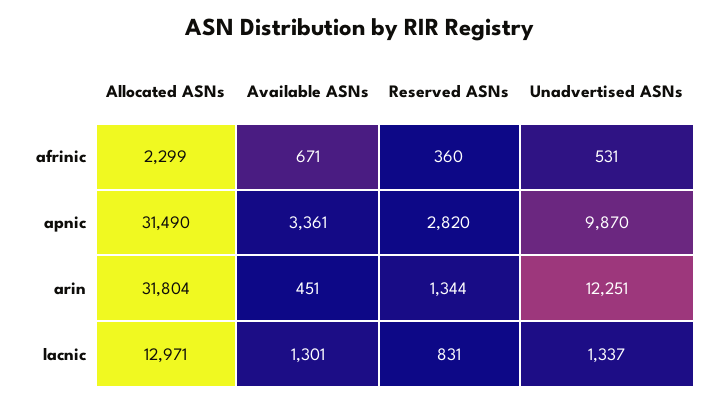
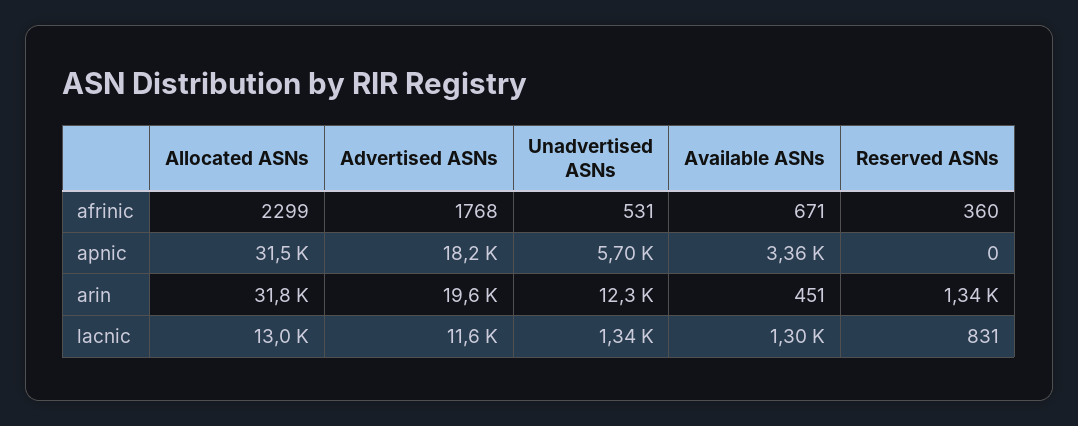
  {
    "Allocated ASNs": {
      "afrinic": 2299,
      "apnic": 31490,
      "arin": 31804,
      "lacnic": 12971
    },
    "Available ASNs": {
      "afrinic": 671,
      "apnic": 3361,
      "arin": 451,
      "lacnic": 1301
    },
    "Reserved ASNs": {
      "afrinic": 360,
-     "apnic": 2820,
+     "apnic": 0,
      "arin": 1344,
      "lacnic": 831
    },
    "Unadvertised ASNs": {
      "afrinic": 531,
-     "apnic": 9870,
+     "apnic": 5700,
      "arin": 12251,
      "lacnic": 1337
-   }
+   },
+   "Advertised ASNs": {
+     "afrinic": 1768,
+     "apnic": 18200,
+     "arin": 19600,
+     "lacnic": 11600
+   }
  }

